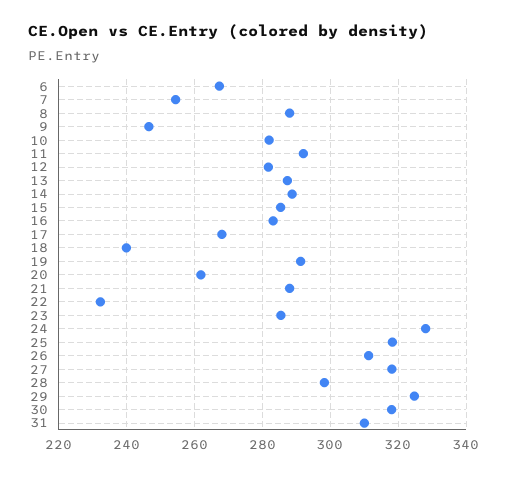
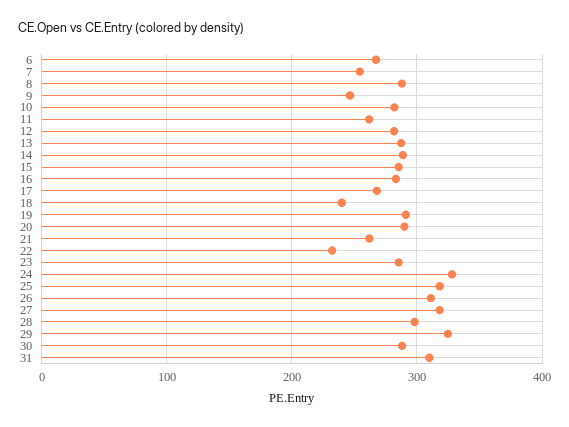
  {
    "6": 268,
    "7": 254,
    "8": 288,
    "9": 246,
    "10": 282,
-   "11": 292,
+   "11": 260,
    "12": 282,
    "13": 288,
    "14": 288,
    "15": 286,
    "16": 284,
    "17": 268,
    "18": 240,
    "19": 292,
-   "20": 262,
+   "20": 290,
-   "21": 288,
+   "21": 260,
    "22": 232,
    "23": 286,
    "24": 328,
    "25": 318,
    "26": 312,
    "27": 318,
    "28": 298,
    "29": 324,
-   "30": 318,
+   "30": 290,
    "31": 310
  }

